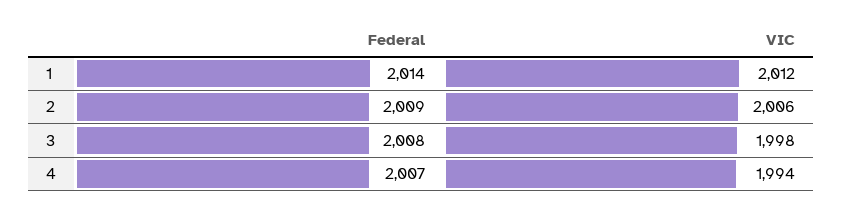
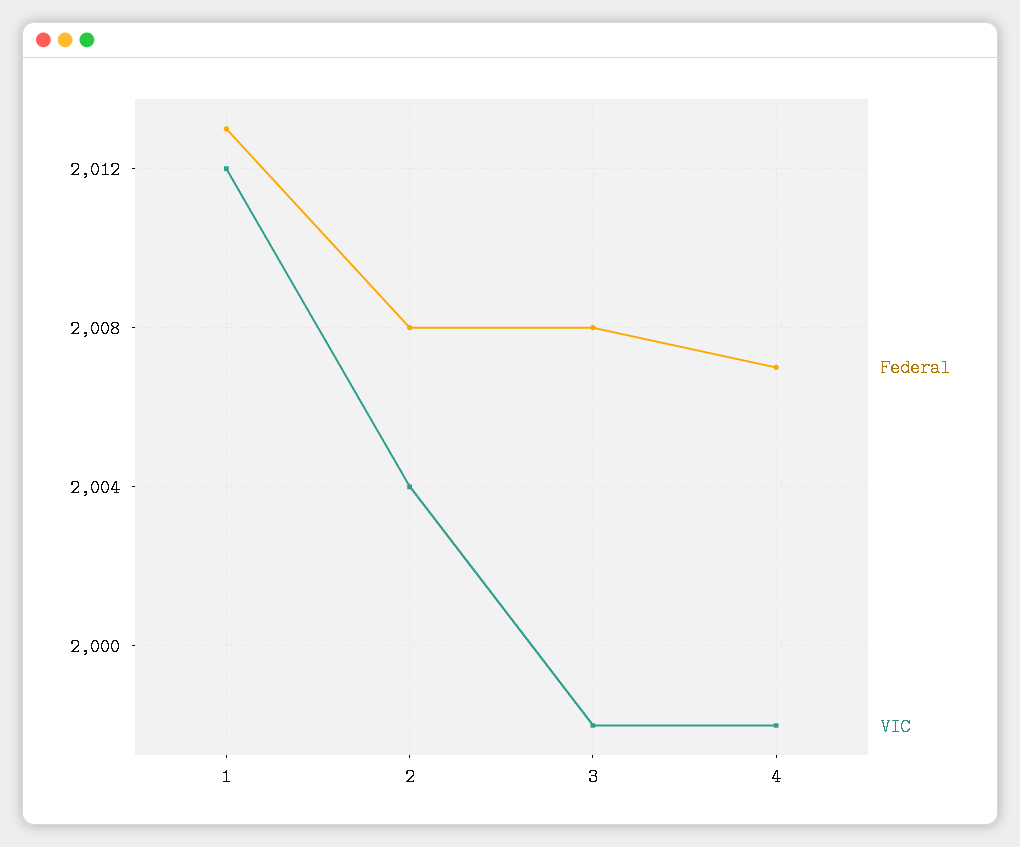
  {
    "Federal": {
-     "1": 2014,
+     "1": 2013,
-     "2": 2009,
+     "2": 2008,
      "3": 2008,
      "4": 2007
    },
    "VIC": {
      "1": 2012,
-     "2": 2006,
+     "2": 2004,
      "3": 1998,
-     "4": 1994
+     "4": 1998
    }
  }

